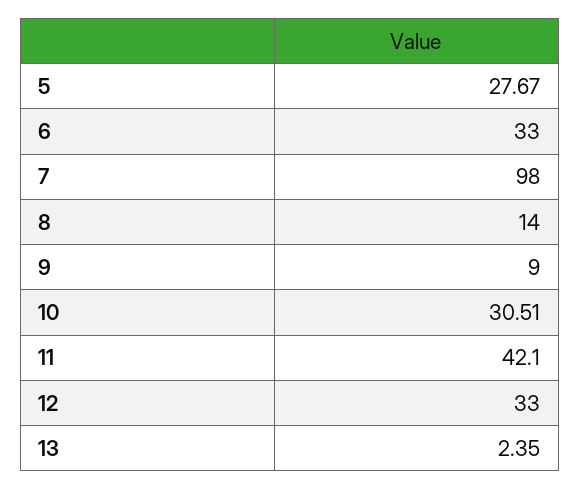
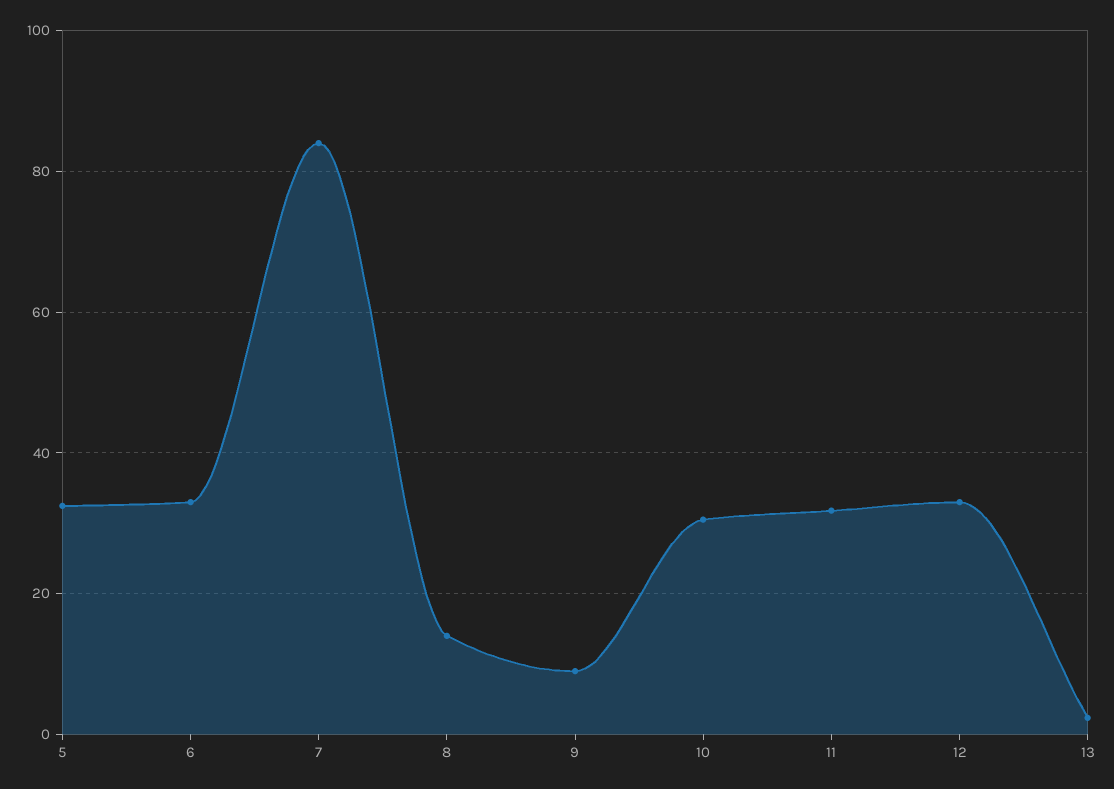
  {
-   "5": 27.67,
+   "5": 32,
    "6": 33,
-   "7": 98,
+   "7": 84,
    "8": 14,
    "9": 9,
    "10": 30.51,
-   "11": 42.1,
+   "11": 32,
    "12": 33,
    "13": 2.35
  }

